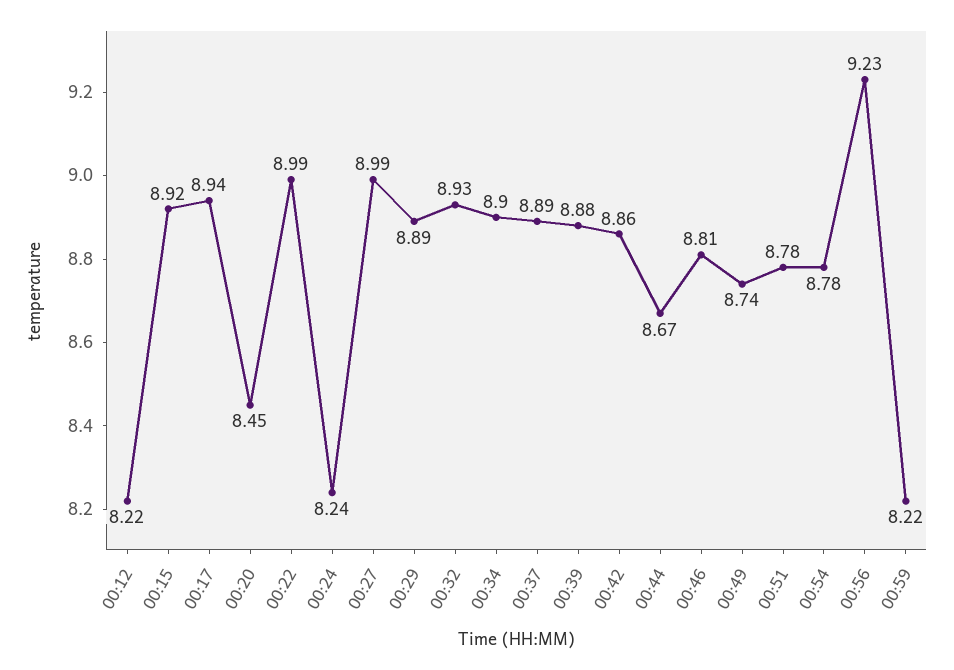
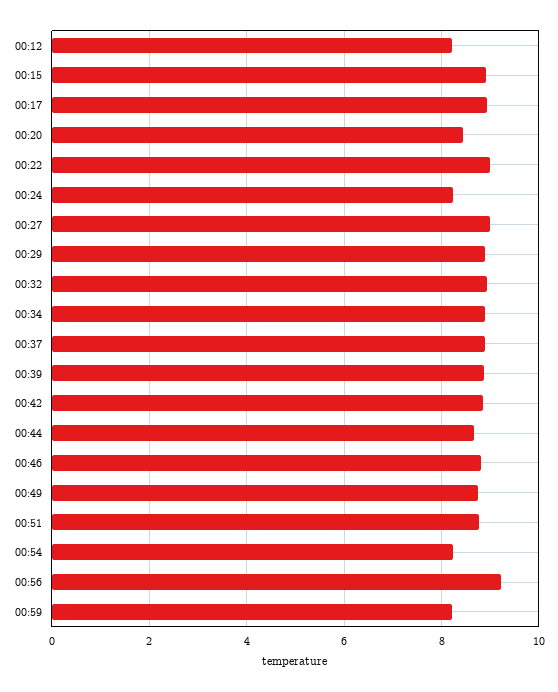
  {
    "00:12": 8.22,
    "00:15": 8.92,
    "00:17": 8.94,
    "00:20": 8.45,
    "00:22": 8.99,
    "00:24": 8.24,
    "00:27": 8.99,
    "00:29": 8.89,
    "00:32": 8.93,
    "00:34": 8.9,
    "00:37": 8.89,
    "00:39": 8.88,
    "00:42": 8.86,
    "00:44": 8.67,
    "00:46": 8.81,
    "00:49": 8.74,
    "00:51": 8.78,
-   "00:54": 8.78,
+   "00:54": 8.2,
    "00:56": 9.23,
    "00:59": 8.22
  }

